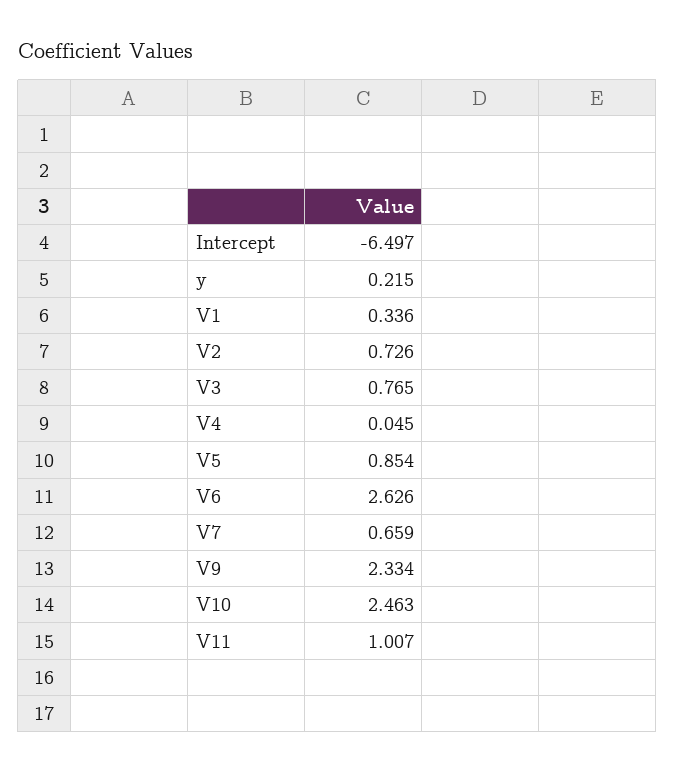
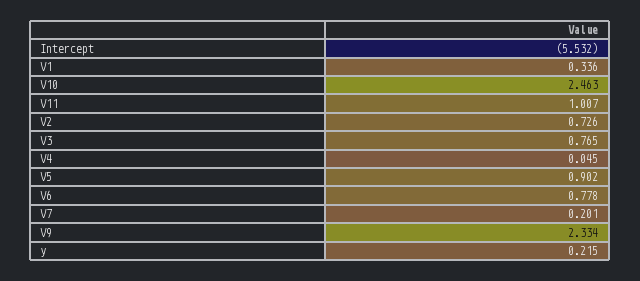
  {
-   "Intercept": -6.497,
+   "Intercept": -5.532,
    "y": 0.215,
    "V1": 0.336,
    "V2": 0.726,
    "V3": 0.765,
    "V4": 0.045,
-   "V5": 0.854,
+   "V5": 0.902,
-   "V6": 2.626,
+   "V6": 0.778,
-   "V7": 0.659,
+   "V7": 0.201,
    "V9": 2.334,
    "V10": 2.463,
    "V11": 1.007
  }

